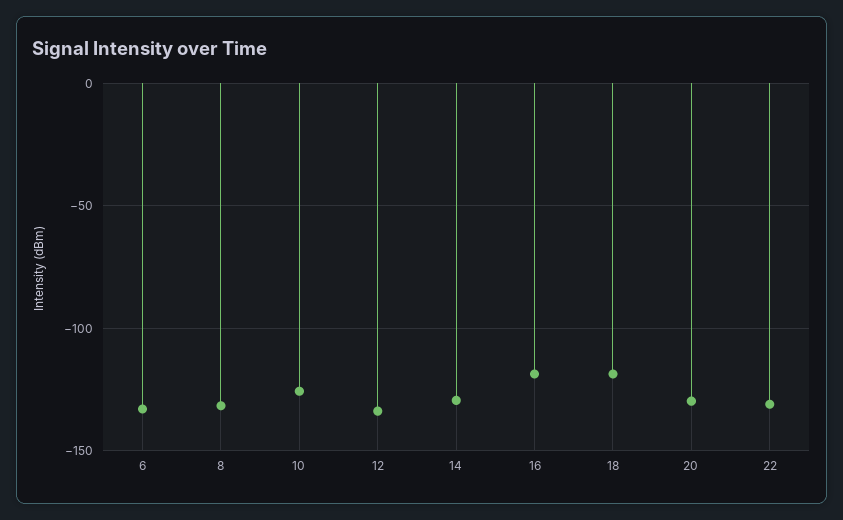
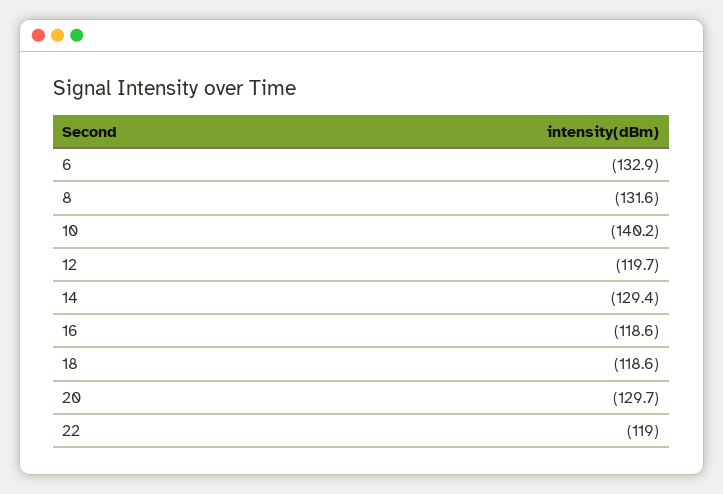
  {
    "6": -132.9,
    "8": -131.6,
-   "10": -125,
+   "10": -140.2,
-   "12": -135,
+   "12": -119.7,
    "14": -129.4,
    "16": -118.6,
    "18": -118.6,
    "20": -129.7,
-   "22": -130
+   "22": -119
  }

